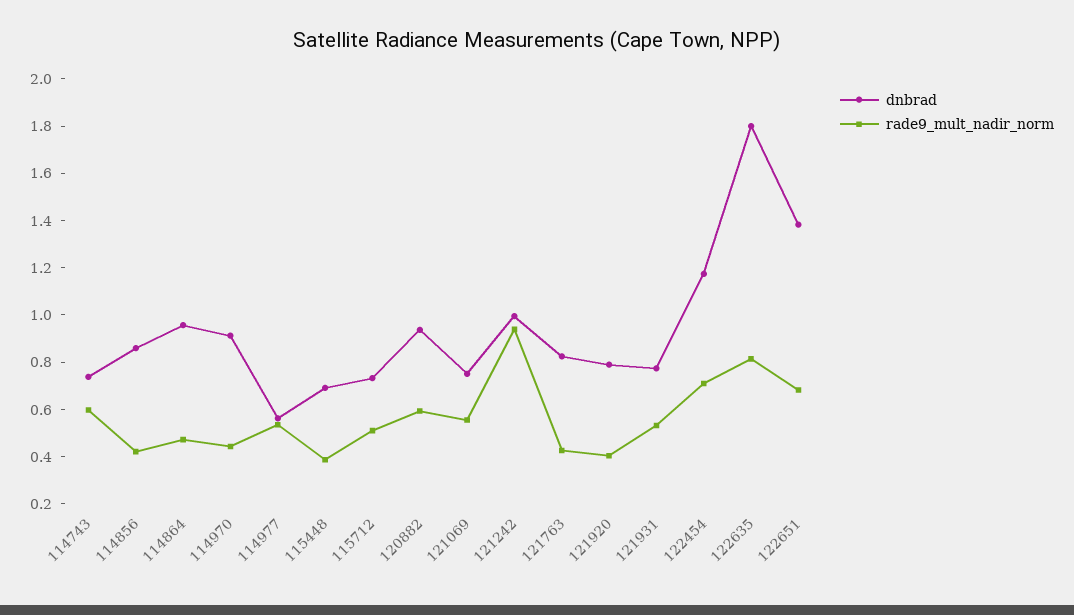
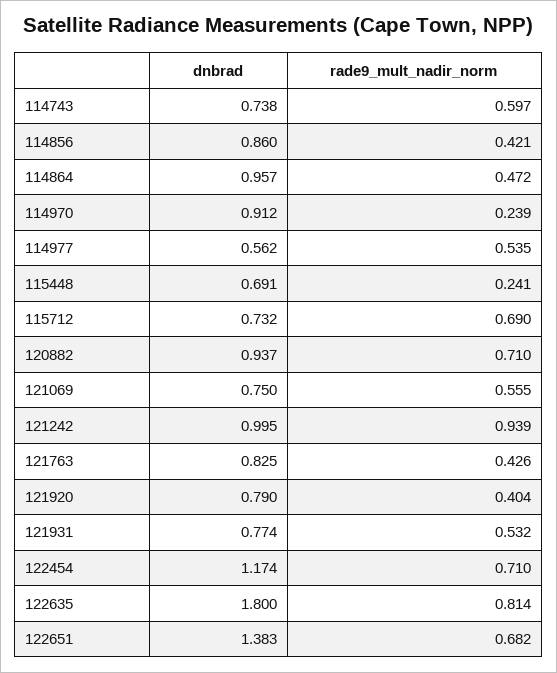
  {
    "dnbrad": {
      "114743": 0.738,
      "114856": 0.86,
      "114864": 0.957,
      "114970": 0.912,
      "114977": 0.562,
      "115448": 0.691,
      "115712": 0.732,
      "120882": 0.937,
      "121069": 0.75,
      "121242": 0.995,
      "121763": 0.825,
      "121920": 0.79,
      "121931": 0.774,
      "122454": 1.174,
      "122635": 1.8,
      "122651": 1.383
    },
    "rade9_mult_nadir_norm": {
      "114743": 0.597,
      "114856": 0.421,
      "114864": 0.472,
-     "114970": 0.45,
+     "114970": 0.239,
      "114977": 0.535,
-     "115448": 0.4,
+     "115448": 0.241,
-     "115712": 0.5,
+     "115712": 0.69,
-     "120882": 0.6,
+     "120882": 0.71,
      "121069": 0.555,
      "121242": 0.939,
      "121763": 0.426,
      "121920": 0.404,
      "121931": 0.532,
      "122454": 0.71,
      "122635": 0.814,
      "122651": 0.682
    }
  }

